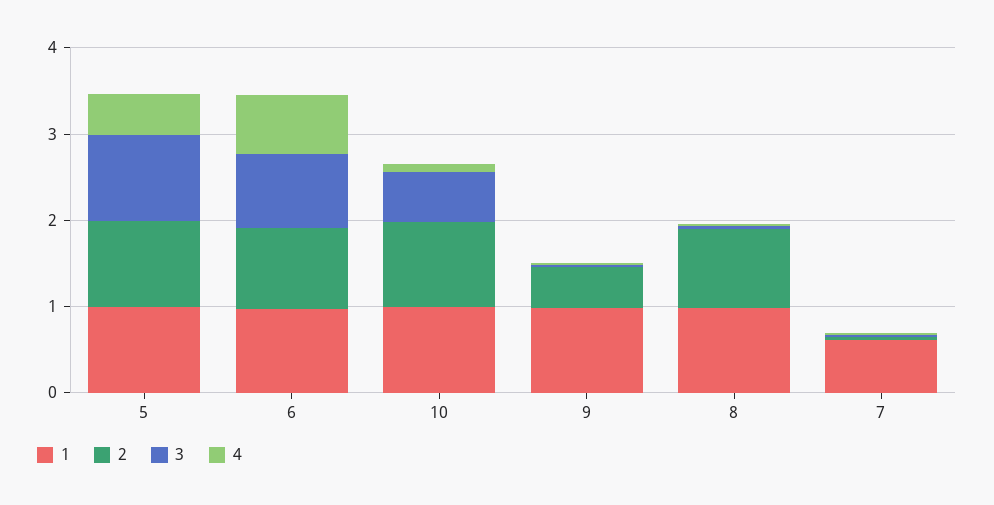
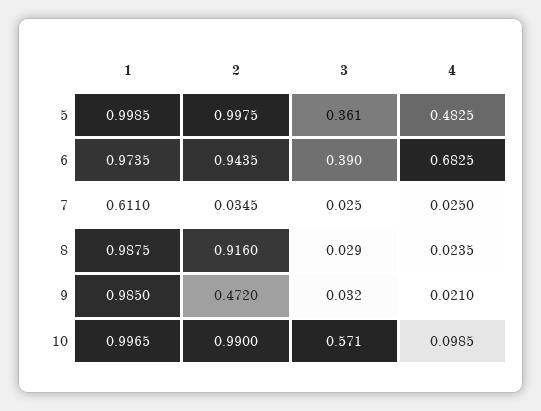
  {
    "1": {
      "5": 0.9985,
      "6": 0.9735,
      "10": 0.9965,
      "9": 0.985,
      "8": 0.9875,
      "7": 0.611
    },
    "2": {
      "5": 0.9975,
      "6": 0.9435,
      "10": 0.99,
      "9": 0.472,
      "8": 0.916,
      "7": 0.0345
    },
    "3": {
-     "5": 1,
+     "5": 0.361,
-     "6": 0.8,
+     "6": 0.39,
      "10": 0.571,
      "9": 0.032,
      "8": 0.029,
      "7": 0.025
    },
    "4": {
      "5": 0.4825,
      "6": 0.6825,
      "10": 0.0985,
      "9": 0.021,
      "8": 0.0235,
      "7": 0.025
    }
  }

